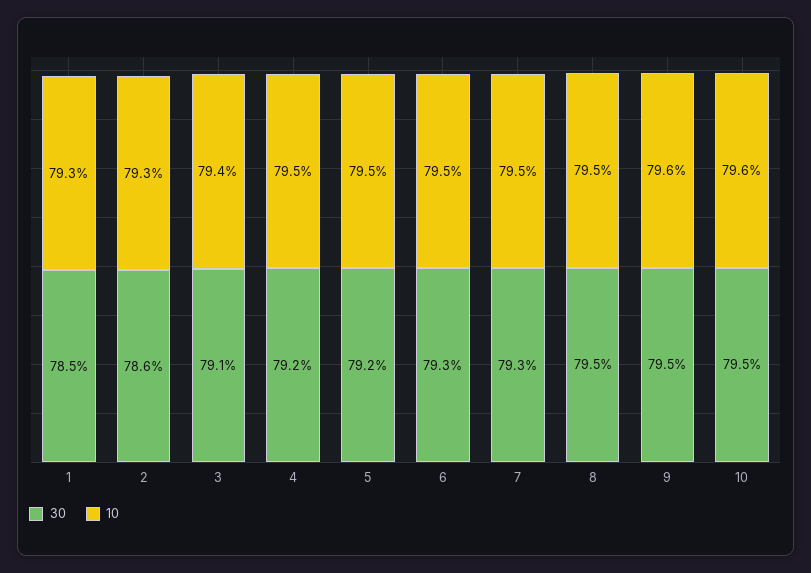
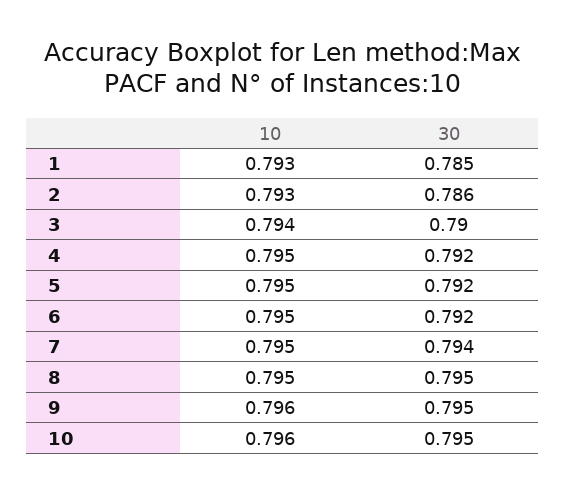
  {
    "30": {
      "1": 0.785,
      "2": 0.786,
-     "3": 0.791,
+     "3": 0.79,
      "4": 0.792,
      "5": 0.792,
-     "6": 0.793,
+     "6": 0.792,
-     "7": 0.793,
+     "7": 0.794,
      "8": 0.795,
      "9": 0.795,
      "10": 0.795
    },
    "10": {
      "1": 0.793,
      "2": 0.793,
      "3": 0.794,
      "4": 0.795,
      "5": 0.795,
      "6": 0.795,
      "7": 0.795,
      "8": 0.795,
      "9": 0.796,
      "10": 0.796
    }
  }

